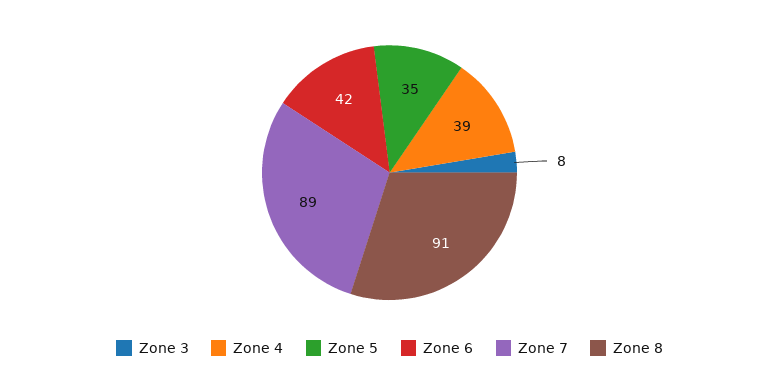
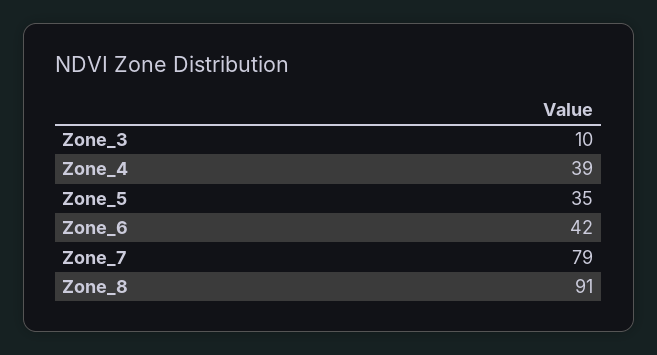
  {
-   "Zone 3": 8,
+   "Zone 3": 10,
    "Zone 4": 39,
    "Zone 5": 35,
    "Zone 6": 42,
-   "Zone 7": 89,
+   "Zone 7": 79,
    "Zone 8": 91
  }

